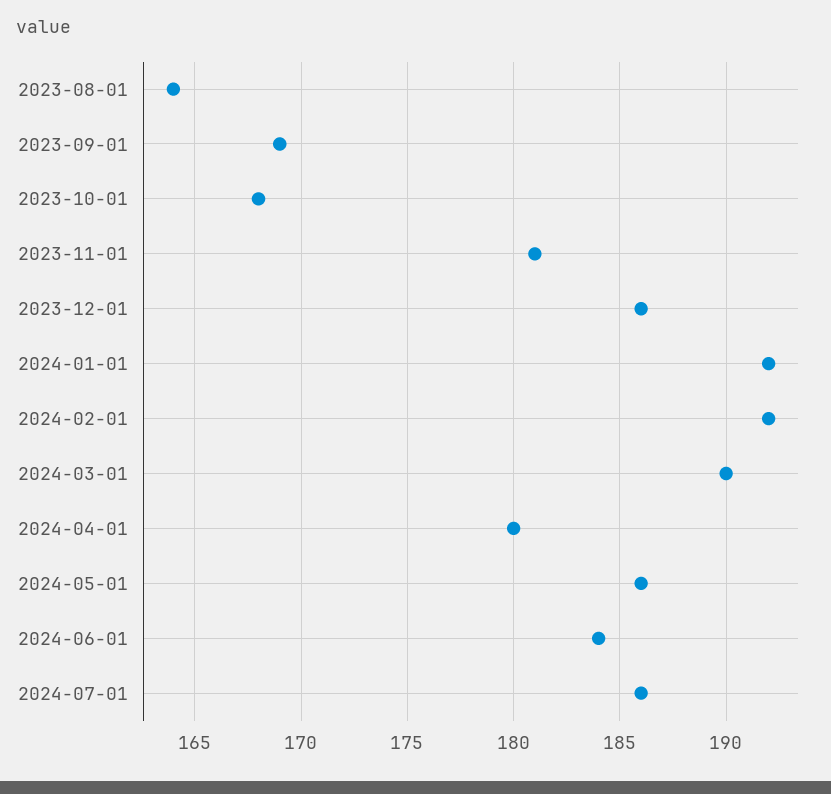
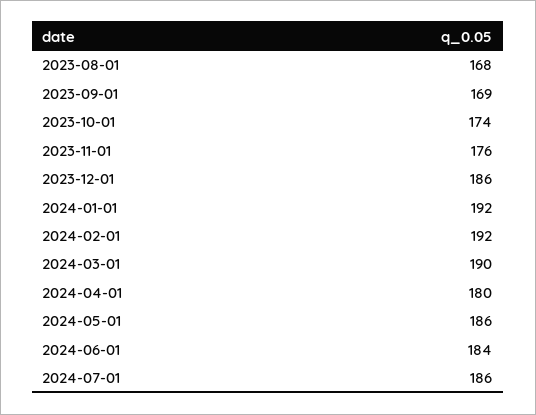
  {
-   "2023-08-01": 164,
+   "2023-08-01": 168,
    "2023-09-01": 169,
-   "2023-10-01": 168,
+   "2023-10-01": 174,
-   "2023-11-01": 181,
+   "2023-11-01": 176,
    "2023-12-01": 186,
    "2024-01-01": 192,
    "2024-02-01": 192,
    "2024-03-01": 190,
    "2024-04-01": 180,
    "2024-05-01": 186,
    "2024-06-01": 184,
    "2024-07-01": 186
  }

